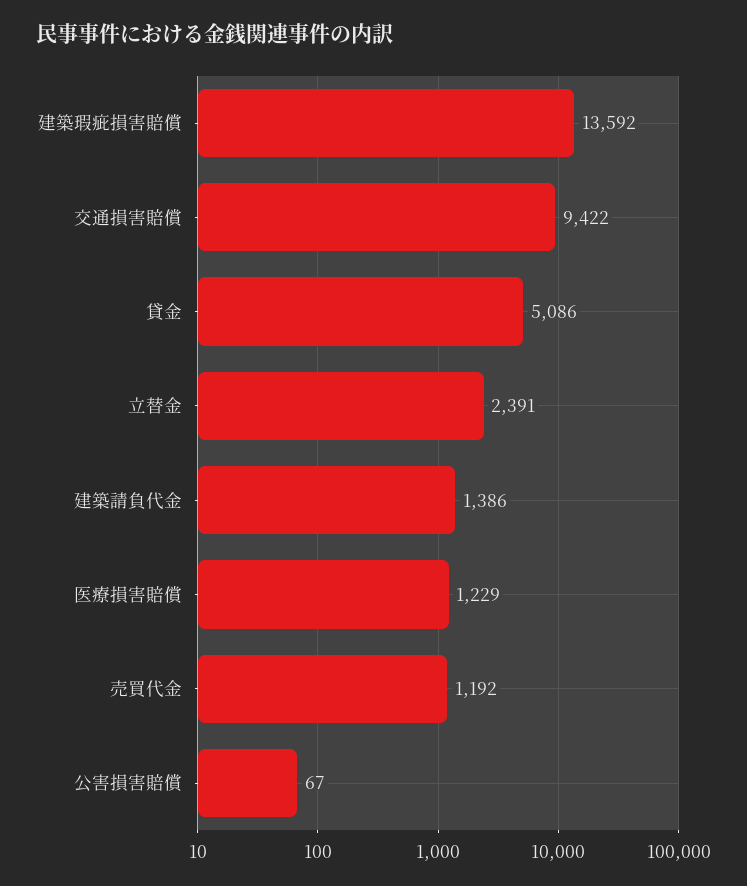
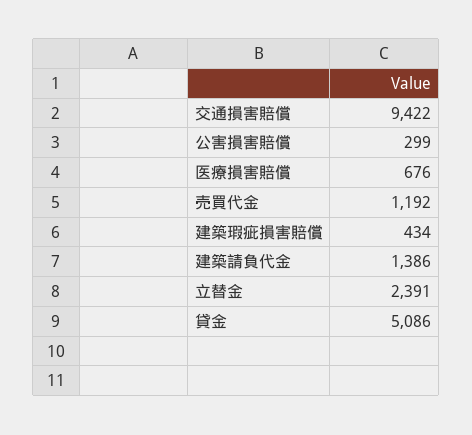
  {
-   "建築瑕疵損害賠償": 13592,
+   "建築瑕疵損害賠償": 434,
    "交通損害賠償": 9422,
    "貸金": 5086,
    "立替金": 2391,
    "建築請負代金": 1386,
-   "医療損害賠償": 1229,
+   "医療損害賠償": 676,
    "売買代金": 1192,
-   "公害損害賠償": 67
+   "公害損害賠償": 299
  }

